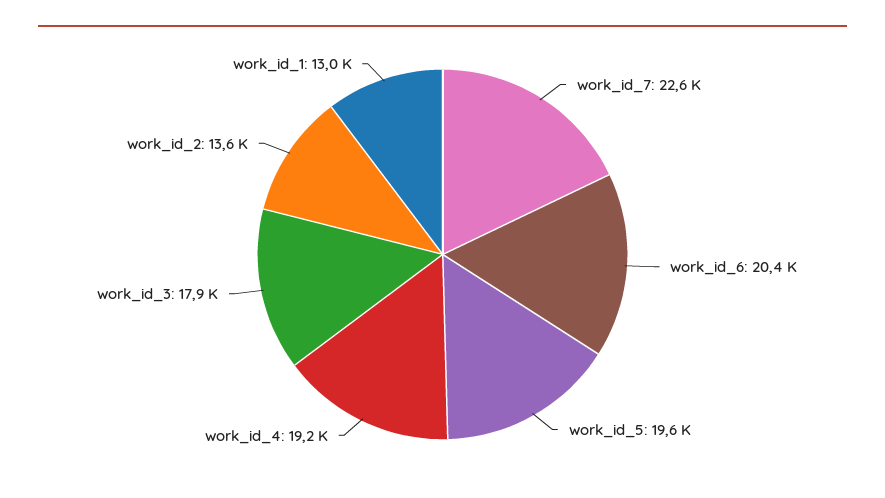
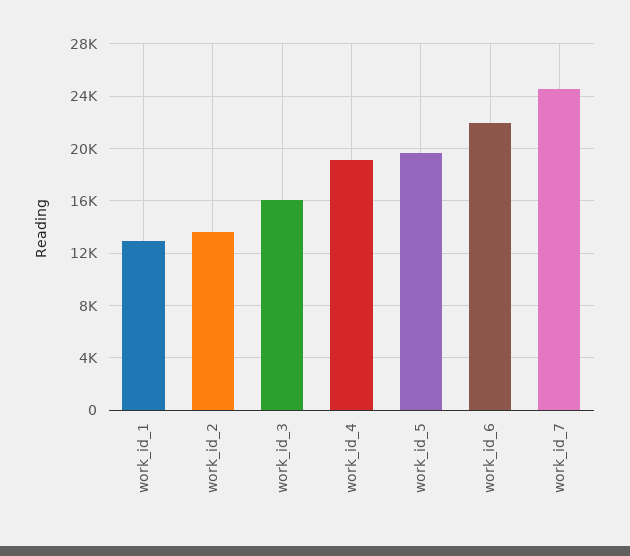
  {
-   "work_id_7": 22600,
+   "work_id_7": 24500,
-   "work_id_6": 20400,
+   "work_id_6": 22000,
    "work_id_5": 19600,
    "work_id_4": 19200,
-   "work_id_3": 17900,
+   "work_id_3": 16000,
    "work_id_2": 13600,
    "work_id_1": 13000
  }

